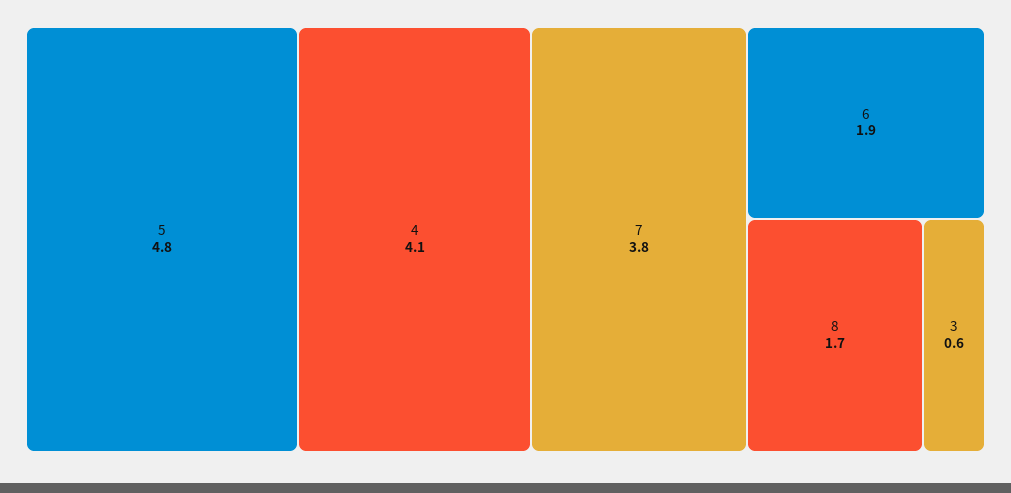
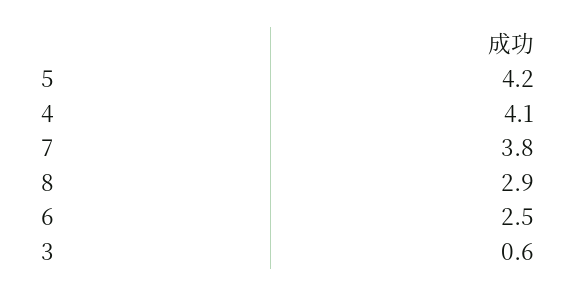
  {
-   "5": 4.8,
+   "5": 4.2,
    "4": 4.1,
    "7": 3.8,
-   "6": 1.9,
+   "6": 2.5,
-   "8": 1.7,
+   "8": 2.9,
    "3": 0.6
  }

